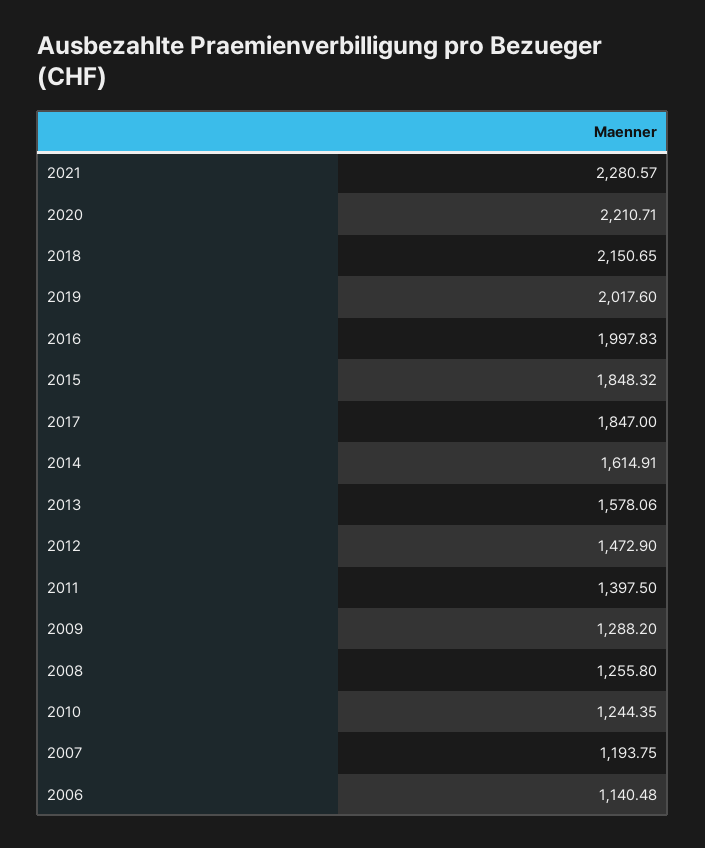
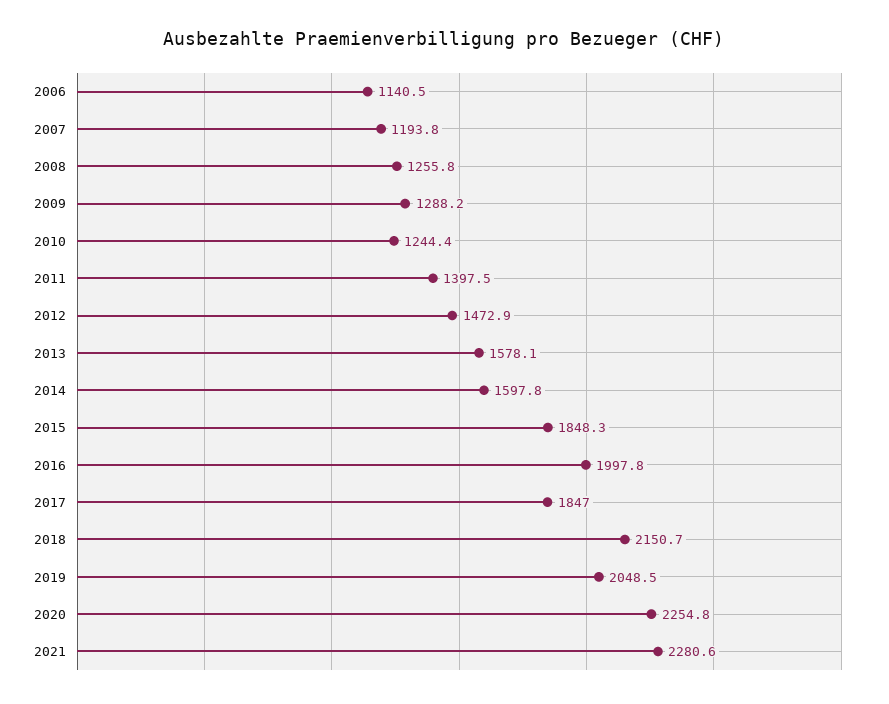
  {
    "2021": 2280.57,
-   "2020": 2210.71,
+   "2020": 2254.8,
    "2018": 2150.65,
-   "2019": 2017.6,
+   "2019": 2048.5,
    "2016": 1997.83,
    "2015": 1848.32,
    "2017": 1847,
-   "2014": 1614.91,
+   "2014": 1597.8,
    "2013": 1578.06,
    "2012": 1472.9,
    "2011": 1397.5,
    "2009": 1288.2,
    "2008": 1255.8,
    "2010": 1244.35,
    "2007": 1193.75,
    "2006": 1140.48
  }

